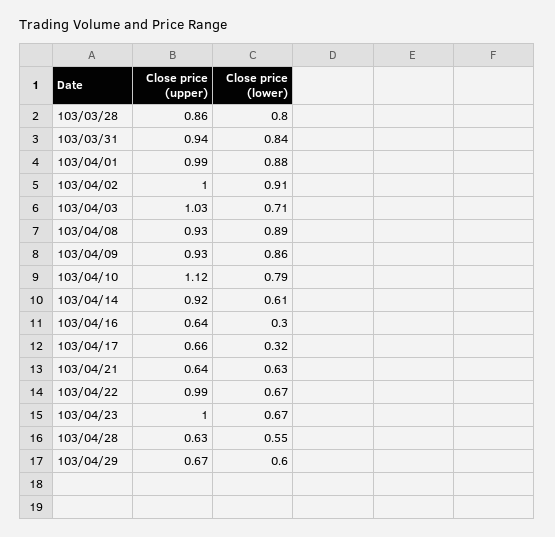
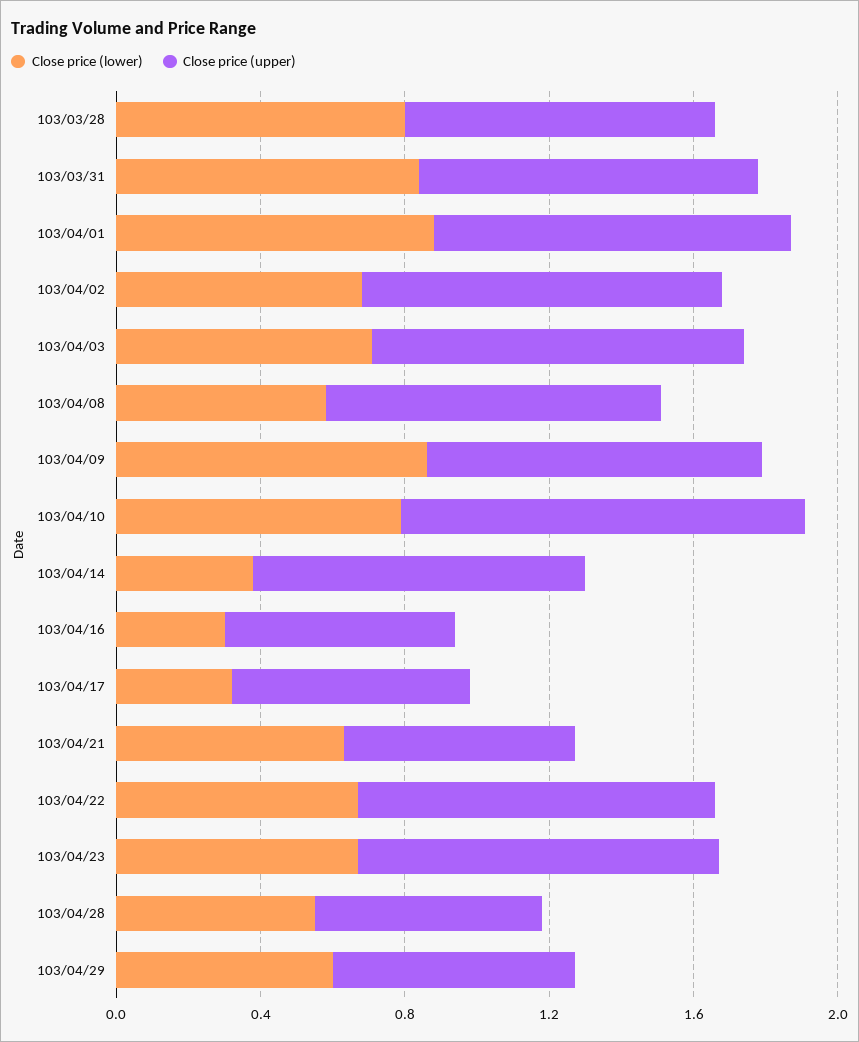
  {
    "Close price (upper)": {
      "103/03/28": 0.86,
      "103/03/31": 0.94,
      "103/04/01": 0.99,
      "103/04/02": 1,
      "103/04/03": 1.03,
      "103/04/08": 0.93,
      "103/04/09": 0.93,
      "103/04/10": 1.12,
      "103/04/14": 0.92,
      "103/04/16": 0.64,
      "103/04/17": 0.66,
      "103/04/21": 0.64,
      "103/04/22": 0.99,
      "103/04/23": 1,
      "103/04/28": 0.63,
      "103/04/29": 0.67
    },
    "Close price (lower)": {
      "103/03/28": 0.8,
      "103/03/31": 0.84,
      "103/04/01": 0.88,
-     "103/04/02": 0.91,
+     "103/04/02": 0.7,
      "103/04/03": 0.71,
-     "103/04/08": 0.89,
+     "103/04/08": 0.6,
      "103/04/09": 0.86,
      "103/04/10": 0.79,
-     "103/04/14": 0.61,
+     "103/04/14": 0.4,
      "103/04/16": 0.3,
      "103/04/17": 0.32,
      "103/04/21": 0.63,
      "103/04/22": 0.67,
      "103/04/23": 0.67,
      "103/04/28": 0.55,
      "103/04/29": 0.6
    }
  }

